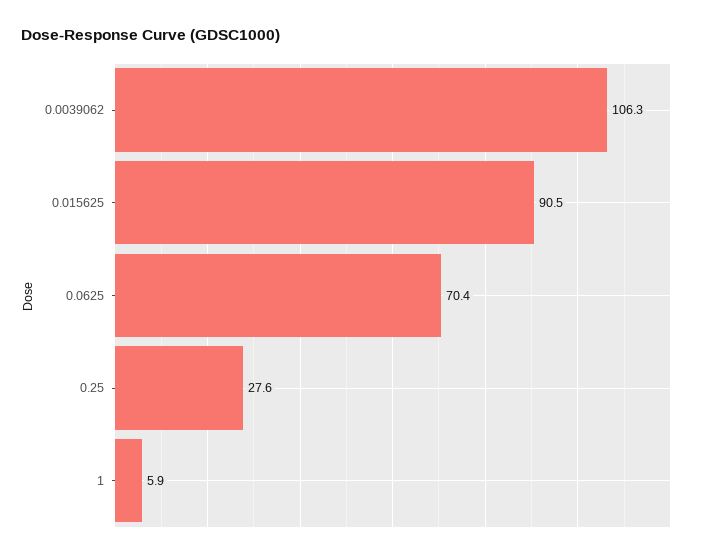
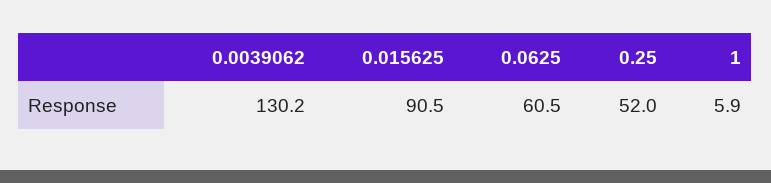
  {
-   "0.0039062": 106.3,
+   "0.0039062": 130.2,
    "0.015625": 90.5,
-   "0.0625": 70.4,
+   "0.0625": 60.5,
-   "0.25": 27.6,
+   "0.25": 52,
    "1": 5.9
  }

